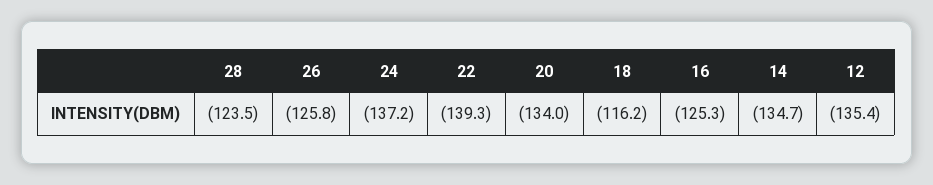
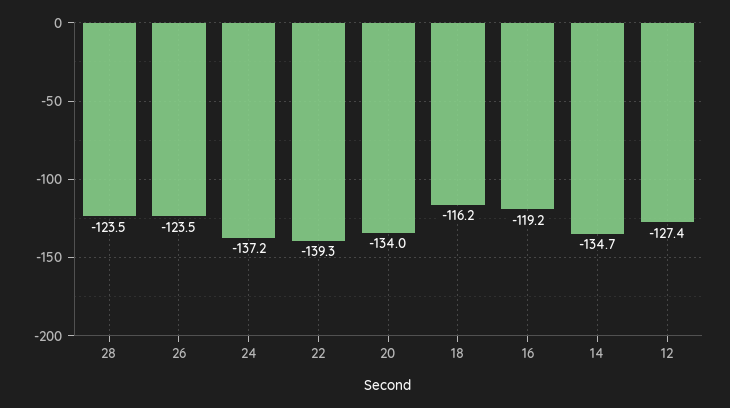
  {
    "28": -123.5,
-   "26": -125.8,
+   "26": -123.5,
    "24": -137.2,
    "22": -139.3,
    "20": -134,
    "18": -116.2,
-   "16": -125.3,
+   "16": -119.2,
    "14": -134.7,
-   "12": -135.4
+   "12": -127.4
  }

